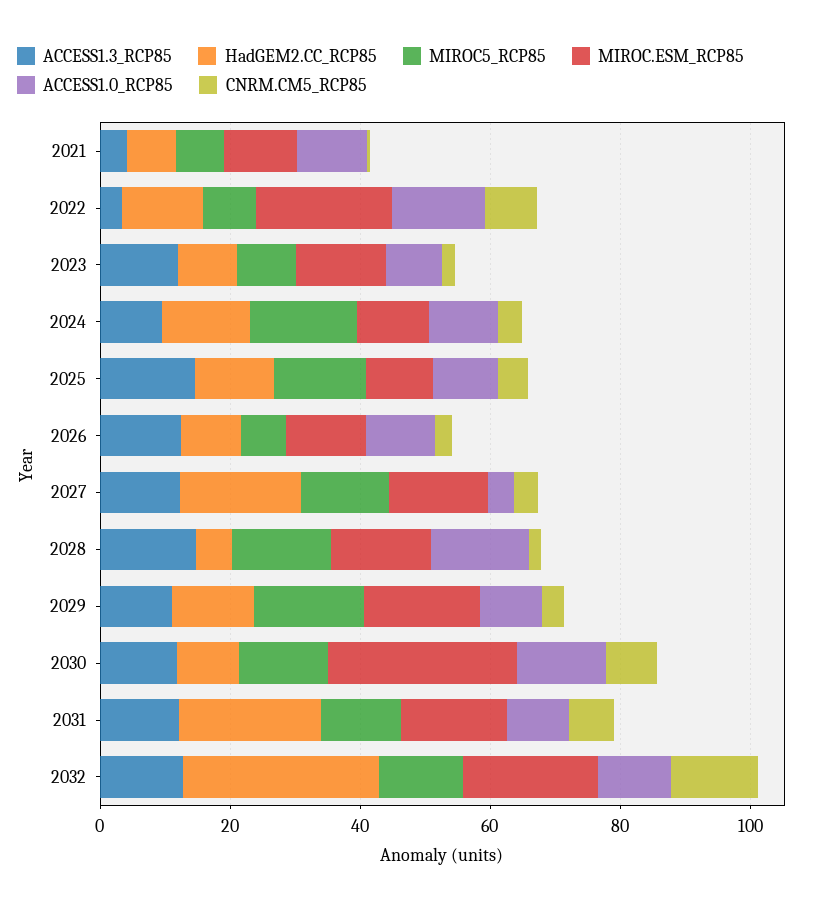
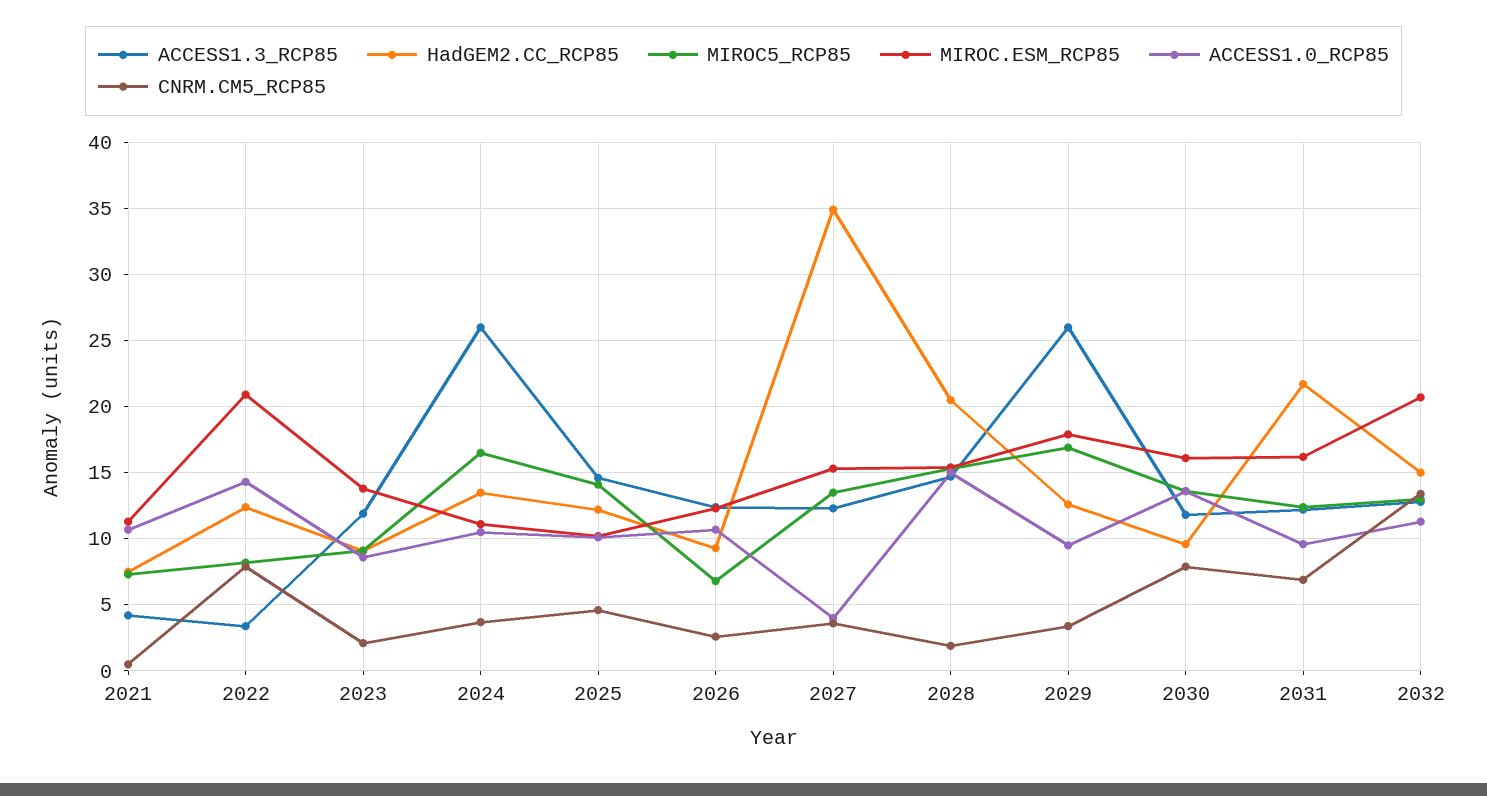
  {
    "ACCESS1.3_RCP85": {
      "2021": 4,
      "2022": 3.5,
      "2023": 12,
-     "2024": 10,
+     "2024": 26,
      "2025": 14.5,
      "2026": 12.5,
      "2027": 12.5,
      "2028": 14.5,
-     "2029": 10,
+     "2029": 26,
      "2030": 12,
      "2031": 12,
      "2032": 13
    },
    "HadGEM2.CC_RCP85": {
      "2021": 7.5,
      "2022": 12.5,
      "2023": 9,
      "2024": 13.5,
      "2025": 12,
      "2026": 9.5,
-     "2027": 20,
+     "2027": 35,
-     "2028": 5,
+     "2028": 20.5,
      "2029": 12.5,
      "2030": 9.5,
      "2031": 21.5,
-     "2032": 30
+     "2032": 15
    },
    "MIROC5_RCP85": {
      "2021": 7.5,
      "2022": 8,
      "2023": 9,
      "2024": 16.5,
      "2025": 14,
      "2026": 7,
      "2027": 13.5,
      "2028": 15.5,
      "2029": 17,
      "2030": 13.5,
      "2031": 12.5,
      "2032": 13
    },
    "MIROC.ESM_RCP85": {
      "2021": 11.5,
      "2022": 21,
      "2023": 14,
      "2024": 11,
      "2025": 10,
      "2026": 12.5,
      "2027": 15.5,
      "2028": 15.5,
      "2029": 18,
-     "2030": 30,
+     "2030": 16,
      "2031": 16,
      "2032": 20.5
    },
    "ACCESS1.0_RCP85": {
      "2021": 10.5,
      "2022": 14.5,
      "2023": 8.5,
      "2024": 10.5,
      "2025": 10,
      "2026": 10.5,
      "2027": 4,
      "2028": 15,
      "2029": 9.5,
      "2030": 13.5,
      "2031": 9.5,
      "2032": 11.5
    },
    "CNRM.CM5_RCP85": {
      "2021": 0.5,
      "2022": 8,
      "2023": 2,
      "2024": 3.5,
      "2025": 4.5,
      "2026": 2.5,
      "2027": 3.5,
      "2028": 2,
      "2029": 3.5,
      "2030": 8,
      "2031": 7,
      "2032": 13.5
    }
  }

